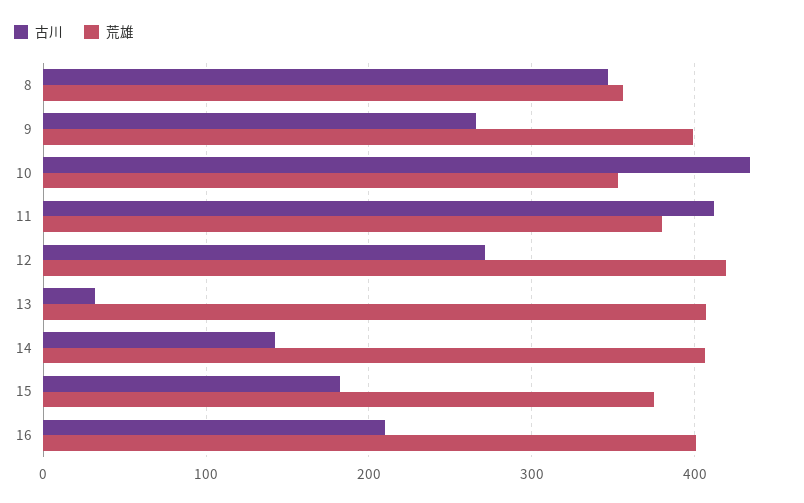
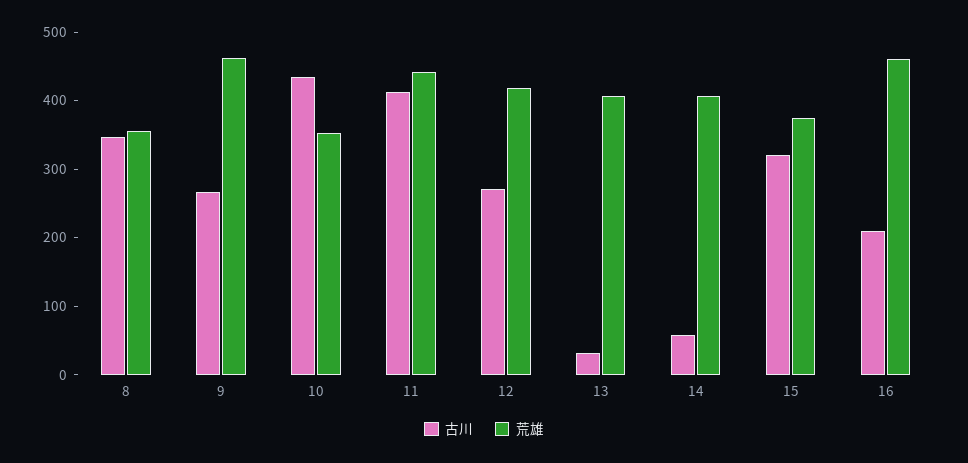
  {
    "古川": {
      "8": 350,
      "9": 270,
      "10": 430,
      "11": 410,
      "12": 270,
      "13": 30,
-     "14": 140,
+     "14": 60,
-     "15": 180,
+     "15": 320,
      "16": 210
    },
    "荒雄": {
      "8": 360,
-     "9": 400,
+     "9": 460,
      "10": 350,
-     "11": 380,
+     "11": 440,
      "12": 420,
      "13": 410,
      "14": 410,
      "15": 380,
-     "16": 400
+     "16": 460
    }
  }

